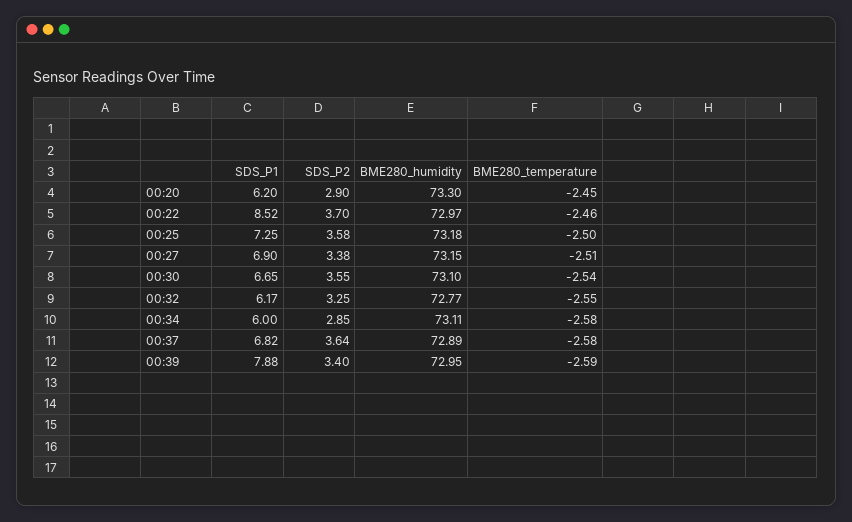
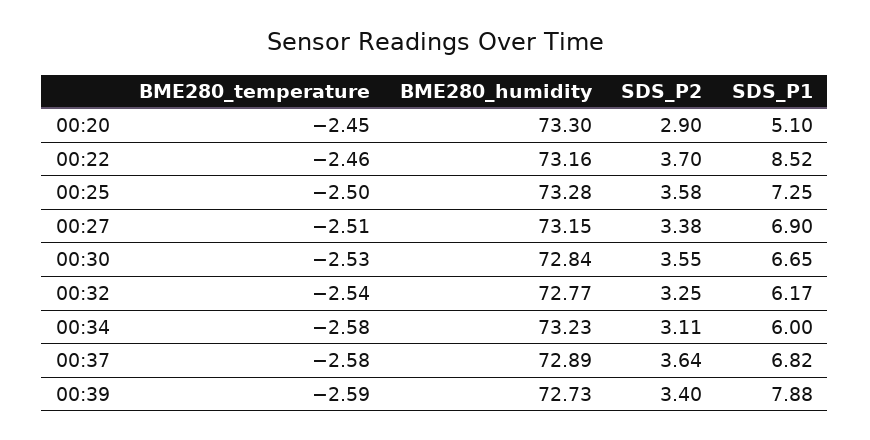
  {
    "SDS_P1": {
-     "00:20": 6.2,
+     "00:20": 5.1,
      "00:22": 8.52,
      "00:25": 7.25,
      "00:27": 6.9,
      "00:30": 6.65,
      "00:32": 6.17,
      "00:34": 6,
      "00:37": 6.82,
      "00:39": 7.88
    },
    "SDS_P2": {
      "00:20": 2.9,
      "00:22": 3.7,
      "00:25": 3.58,
      "00:27": 3.38,
      "00:30": 3.55,
      "00:32": 3.25,
-     "00:34": 2.85,
+     "00:34": 3.11,
      "00:37": 3.64,
      "00:39": 3.4
    },
    "BME280_humidity": {
      "00:20": 73.3,
-     "00:22": 72.97,
+     "00:22": 73.16,
-     "00:25": 73.18,
+     "00:25": 73.28,
      "00:27": 73.15,
-     "00:30": 73.1,
+     "00:30": 72.84,
      "00:32": 72.77,
-     "00:34": 73.11,
+     "00:34": 73.23,
      "00:37": 72.89,
-     "00:39": 72.95
+     "00:39": 72.73
    },
    "BME280_temperature": {
      "00:20": -2.45,
      "00:22": -2.46,
      "00:25": -2.5,
      "00:27": -2.51,
-     "00:30": -2.54,
+     "00:30": -2.53,
-     "00:32": -2.55,
+     "00:32": -2.54,
      "00:34": -2.58,
      "00:37": -2.58,
      "00:39": -2.59
    }
  }

